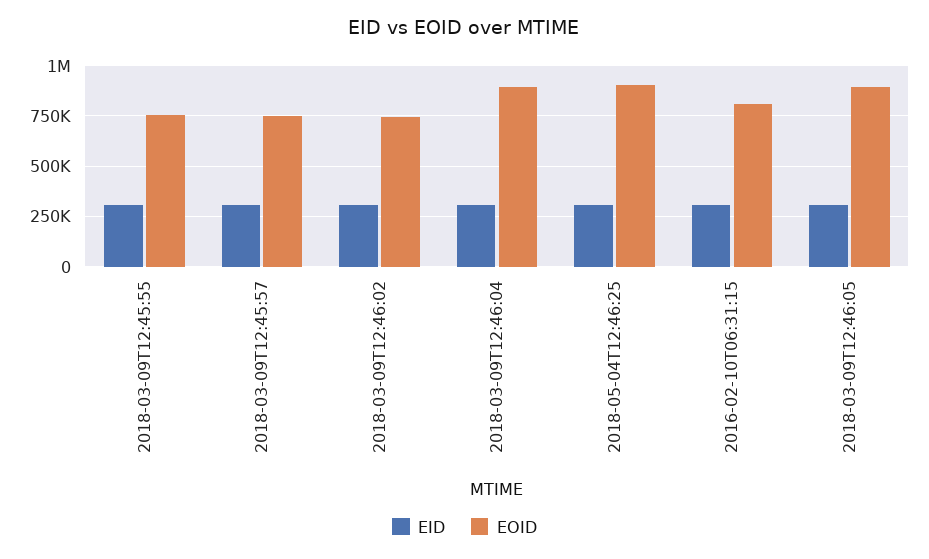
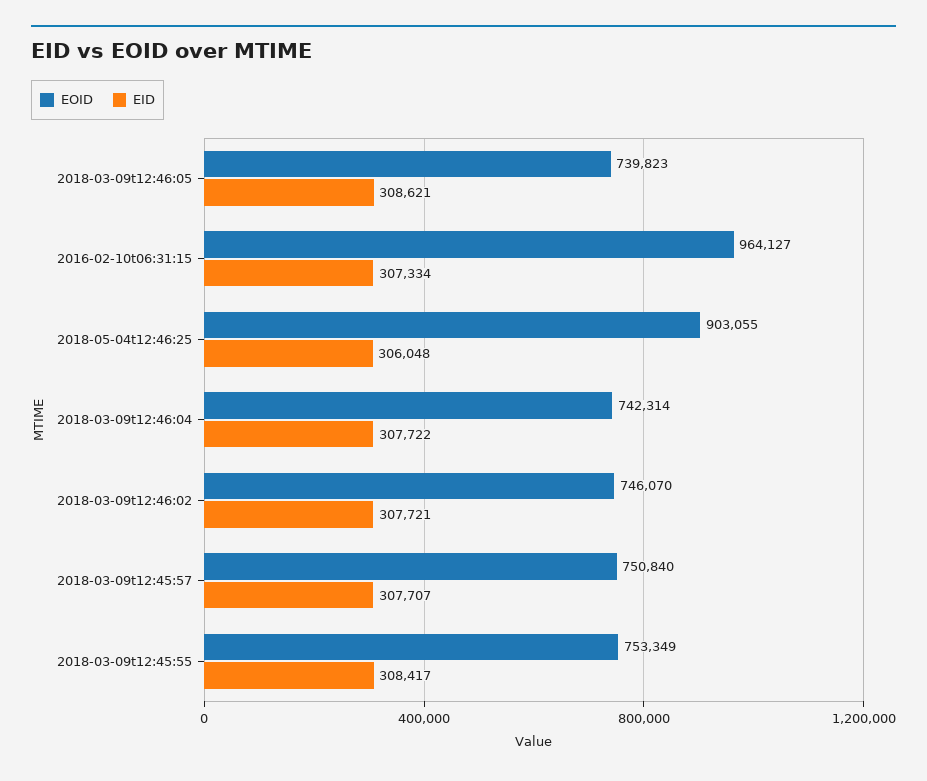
  {
    "EID": {
      "2018-03-09T12:45:55": 308417,
      "2018-03-09T12:45:57": 307707,
      "2018-03-09T12:46:02": 307721,
      "2018-03-09T12:46:04": 307722,
      "2018-05-04T12:46:25": 306048,
      "2016-02-10T06:31:15": 307334,
      "2018-03-09T12:46:05": 308621
    },
    "EOID": {
      "2018-03-09T12:45:55": 753349,
      "2018-03-09T12:45:57": 750840,
      "2018-03-09T12:46:02": 746070,
-     "2018-03-09T12:46:04": 900000,
+     "2018-03-09T12:46:04": 742314,
      "2018-05-04T12:46:25": 903055,
-     "2016-02-10T06:31:15": 800000,
+     "2016-02-10T06:31:15": 964127,
-     "2018-03-09T12:46:05": 900000
+     "2018-03-09T12:46:05": 739823
    }
  }

